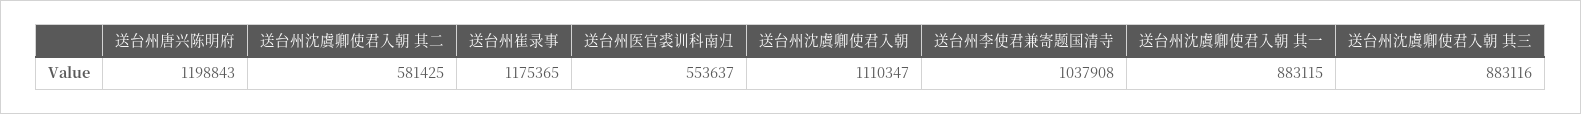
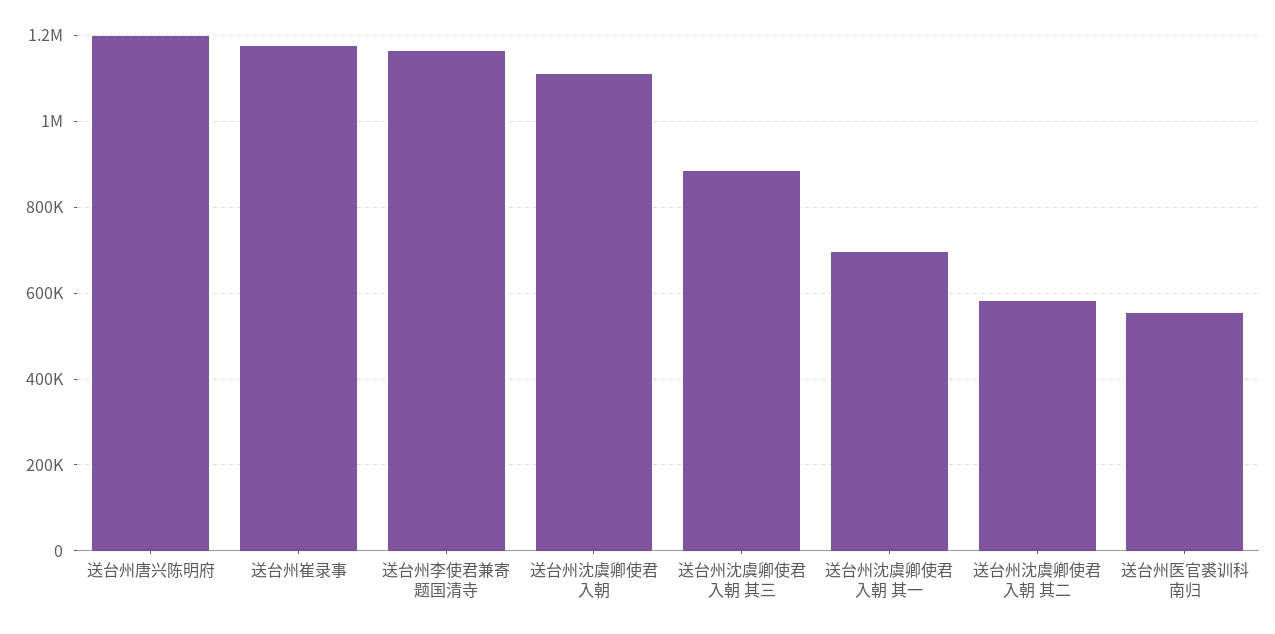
  {
    "送台州唐兴陈明府": 1198843,
    "送台州沈虞卿使君入朝 其二": 581425,
    "送台州崔录事": 1175365,
    "送台州医官裘训科南归": 553637,
    "送台州沈虞卿使君入朝": 1110347,
-   "送台州李使君兼寄题国清寺": 1037908,
+   "送台州李使君兼寄题国清寺": 1160000,
-   "送台州沈虞卿使君入朝 其一": 883115,
+   "送台州沈虞卿使君入朝 其一": 700000,
    "送台州沈虞卿使君入朝 其三": 883116
  }

